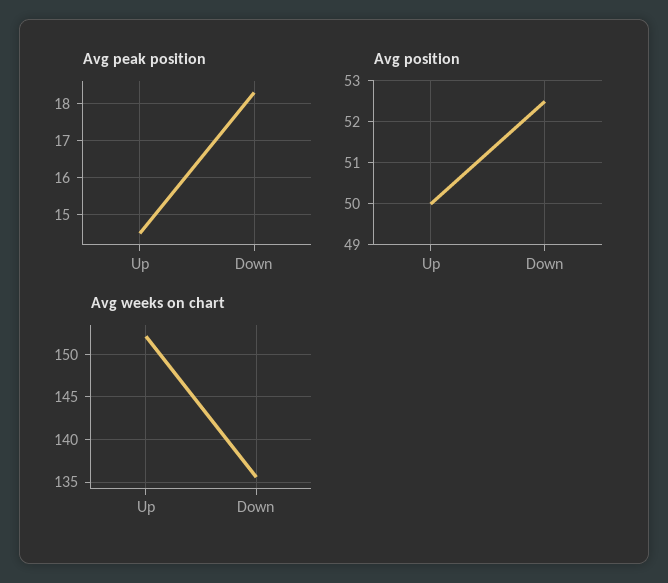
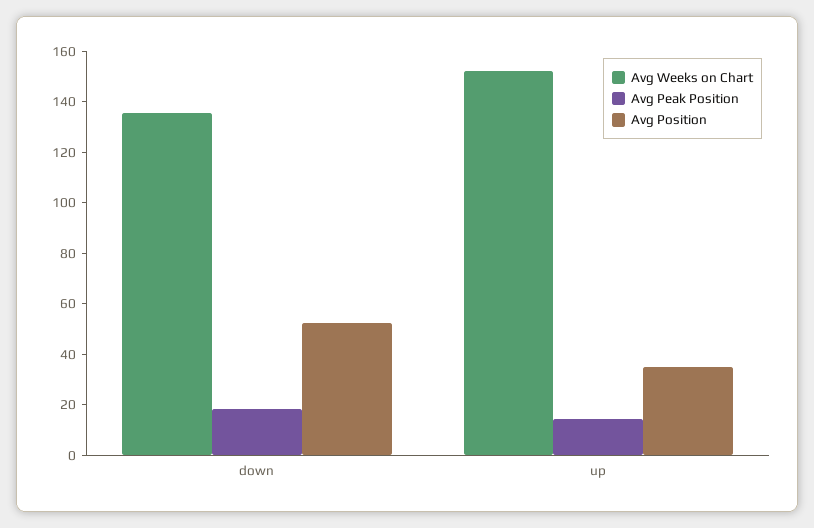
  {
    "Avg peak position": {
      "Up": 14.5,
      "Down": 18.5
    },
    "Avg position": {
-     "Up": 50,
+     "Up": 35,
      "Down": 52.5
    },
    "Avg weeks on chart": {
      "Up": 152,
      "Down": 136
    }
  }

